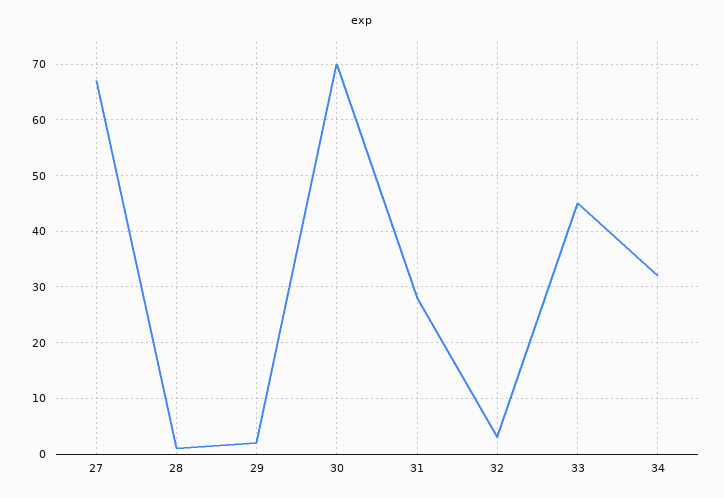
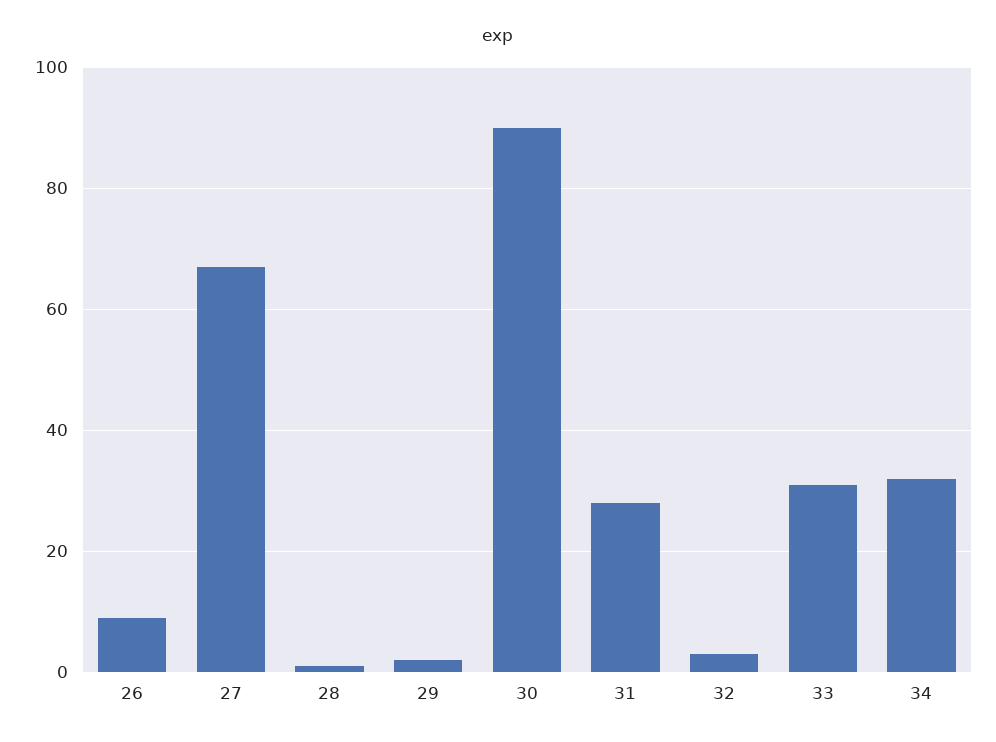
  {
    "27": 65,
    "28": 0,
    "29": 0,
-   "30": 70,
+   "30": 90,
    "31": 30,
    "32": 5,
-   "33": 45,
+   "33": 30,
-   "34": 30
+   "34": 30,
+   "26": 10
  }

